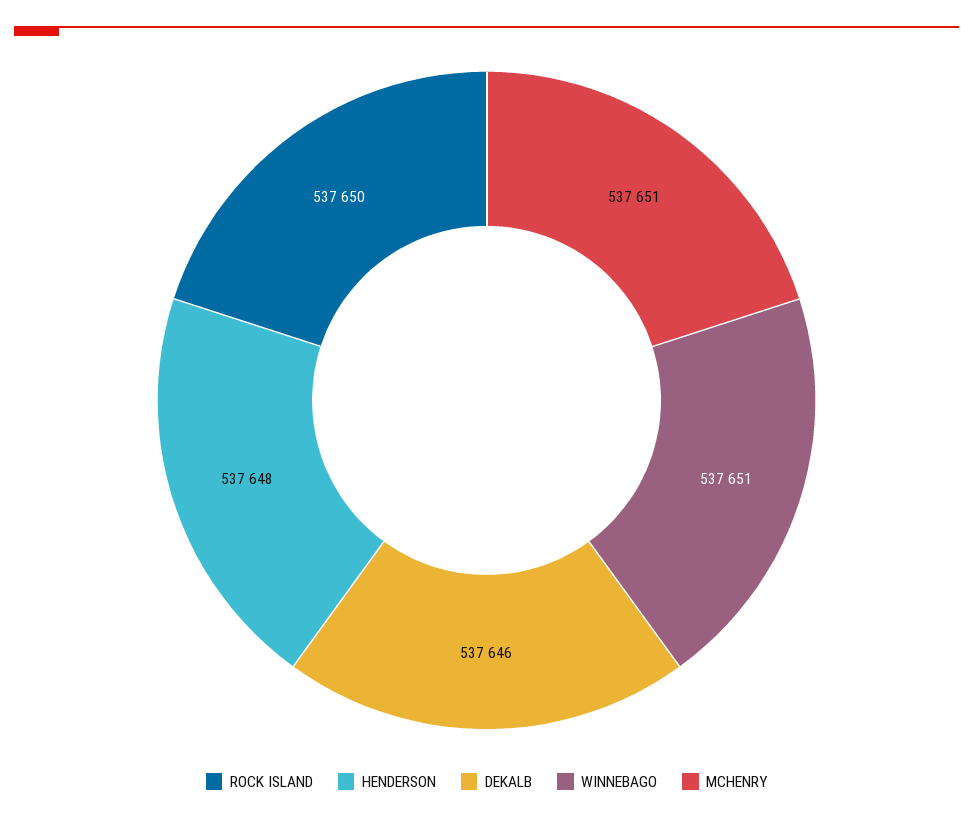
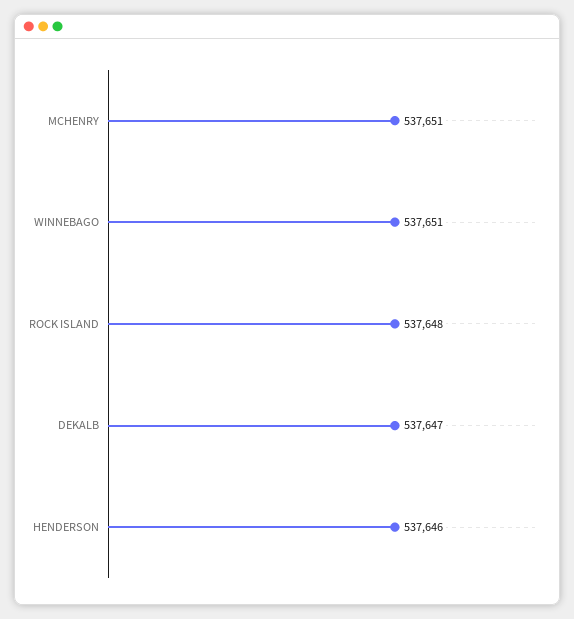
  {
-   "ROCK ISLAND": 537650,
+   "ROCK ISLAND": 537648,
-   "HENDERSON": 537648,
+   "HENDERSON": 537646,
-   "DEKALB": 537646,
+   "DEKALB": 537647,
    "WINNEBAGO": 537651,
    "MCHENRY": 537651
  }

